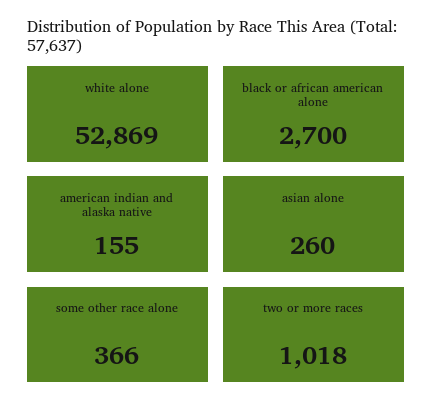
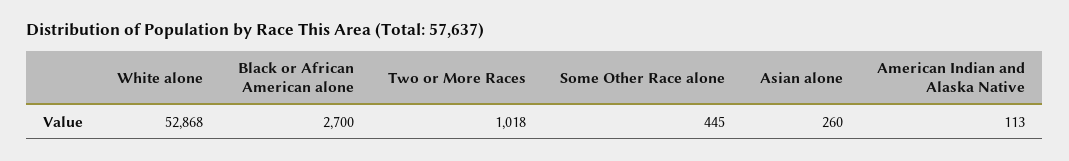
  {
-   "white alone": 52869,
+   "white alone": 52868,
    "black or african american alone": 2700,
-   "american indian and alaska native": 155,
+   "american indian and alaska native": 113,
    "asian alone": 260,
-   "some other race alone": 366,
+   "some other race alone": 445,
    "two or more races": 1018
  }

